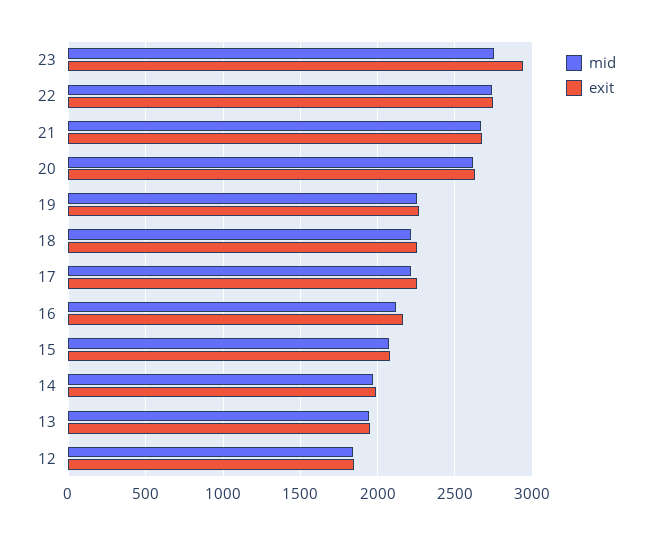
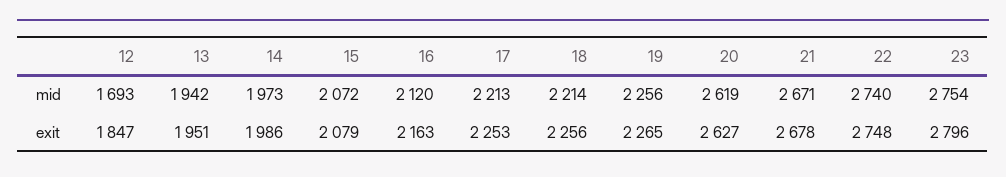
  {
    "mid": {
      "23": 2754,
      "22": 2740,
      "21": 2671,
      "20": 2619,
      "19": 2256,
      "18": 2214,
      "17": 2213,
      "16": 2120,
      "15": 2072,
      "14": 1973,
      "13": 1942,
-     "12": 1850
+     "12": 1693
    },
    "exit": {
-     "23": 2950,
+     "23": 2796,
      "22": 2748,
      "21": 2678,
      "20": 2627,
      "19": 2265,
      "18": 2256,
      "17": 2253,
      "16": 2163,
      "15": 2079,
      "14": 1986,
      "13": 1951,
      "12": 1847
    }
  }

